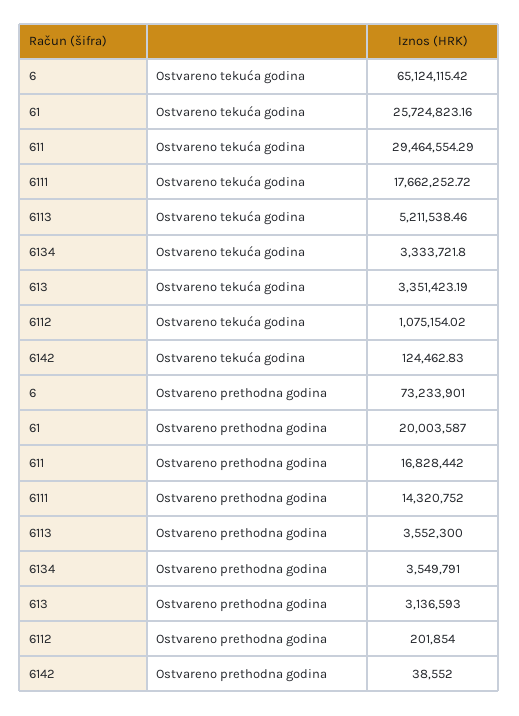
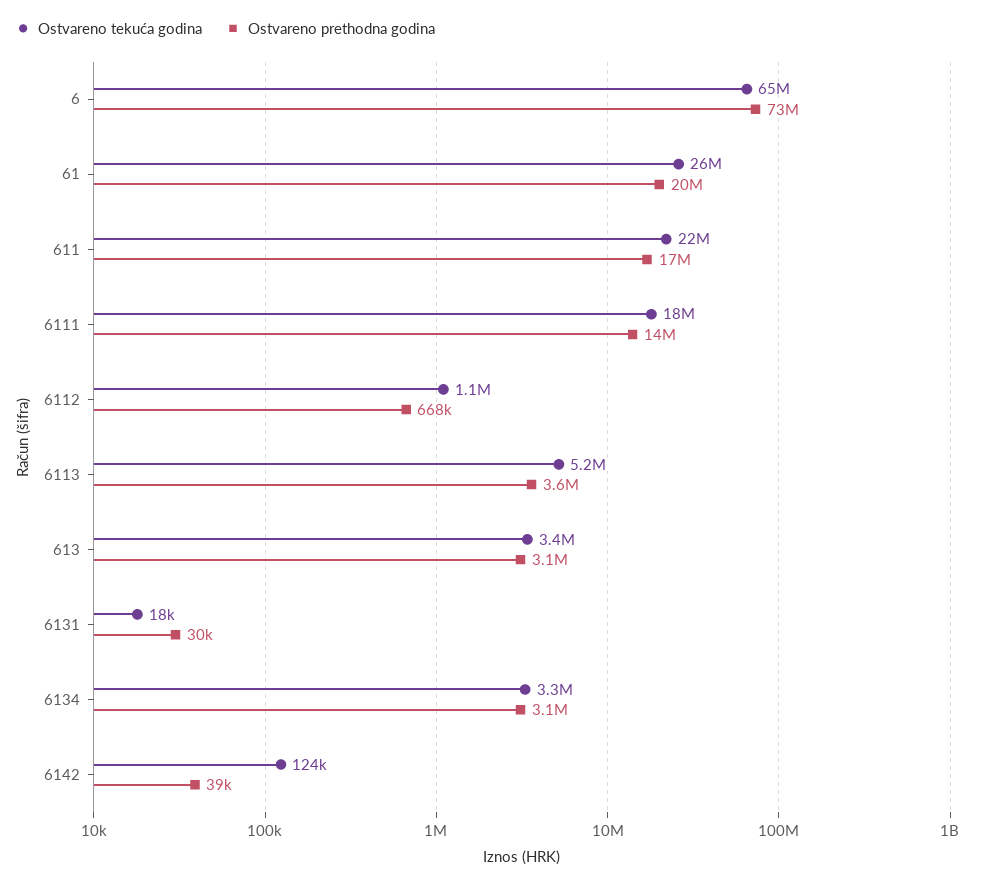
  {
    "Ostvareno tekuća godina": {
      "6": 65124115.42,
      "61": 25724823.16,
-     "611": 29464554.29,
+     "611": 22000000,
      "6111": 17662252.72,
      "6113": 5211538.46,
      "6134": 3333721.8,
      "613": 3351423.19,
      "6112": 1075154.02,
-     "6142": 124462.83
+     "6142": 124462.83,
+     "6131": 18000
    },
    "Ostvareno prethodna godina": {
      "6": 73233901,
      "61": 20003587,
      "611": 16828442,
      "6111": 14320752,
      "6113": 3552300,
-     "6134": 3549791,
+     "6134": 3100000,
      "613": 3136593,
-     "6112": 201854,
+     "6112": 668000,
-     "6142": 38552
+     "6142": 38552,
+     "6131": 30000
    }
  }

